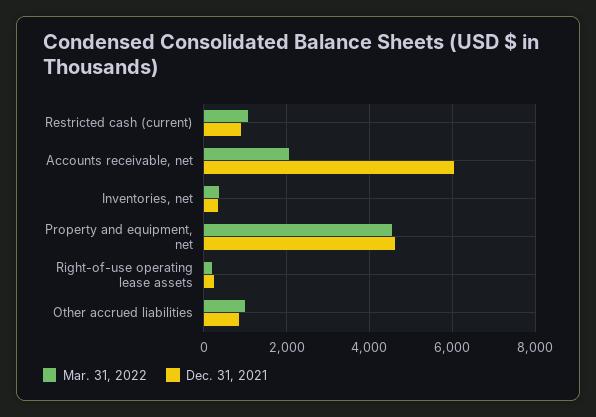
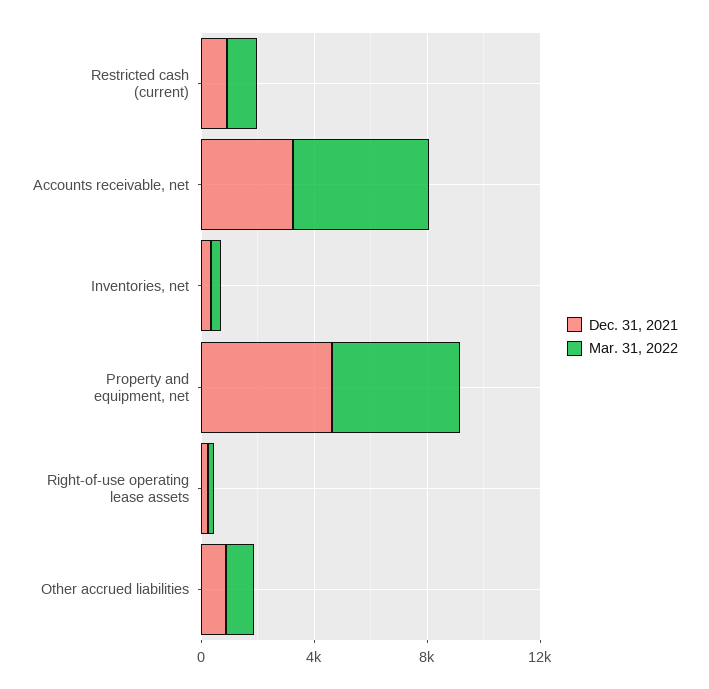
  {
    "Mar. 31, 2022": {
      "Restricted cash (current)": 1000,
-     "Accounts receivable, net": 2000,
+     "Accounts receivable, net": 5000,
      "Inventories, net": 400,
      "Property and equipment, net": 4600,
      "Right-of-use operating lease assets": 200,
      "Other accrued liabilities": 1000
    },
    "Dec. 31, 2021": {
      "Restricted cash (current)": 800,
-     "Accounts receivable, net": 6000,
+     "Accounts receivable, net": 3000,
      "Inventories, net": 400,
      "Property and equipment, net": 4600,
      "Right-of-use operating lease assets": 200,
      "Other accrued liabilities": 800
    }
  }

